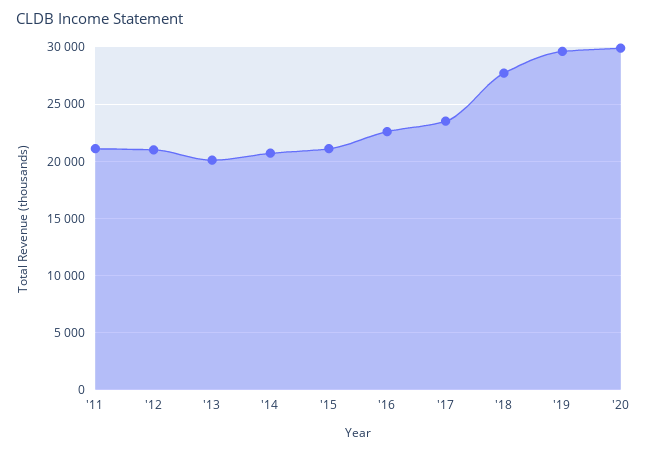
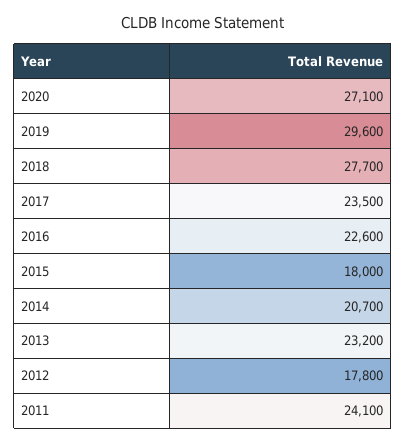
  {
-   "'11": 21000,
+   "'11": 24100,
-   "'12": 21000,
+   "'12": 17800,
-   "'13": 20000,
+   "'13": 23200,
    "'14": 20700,
-   "'15": 21000,
+   "'15": 18000,
    "'16": 22600,
    "'17": 23500,
    "'18": 27700,
    "'19": 29600,
-   "'20": 30000
+   "'20": 27100
  }

